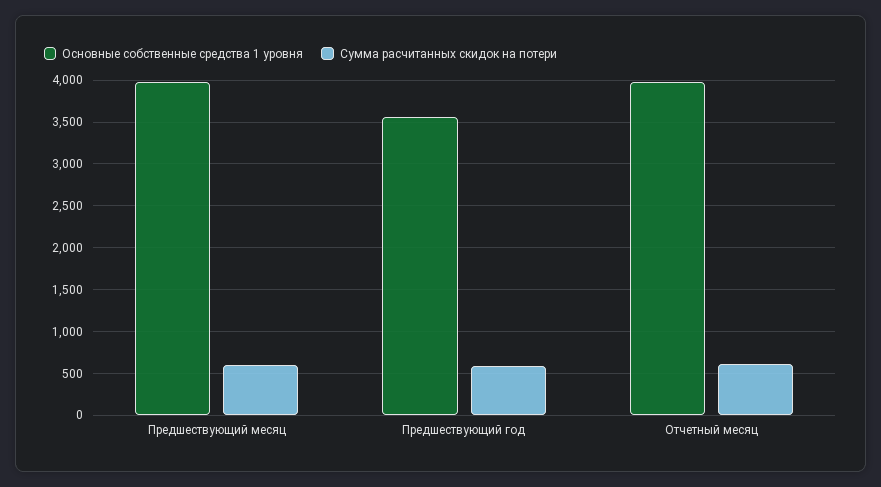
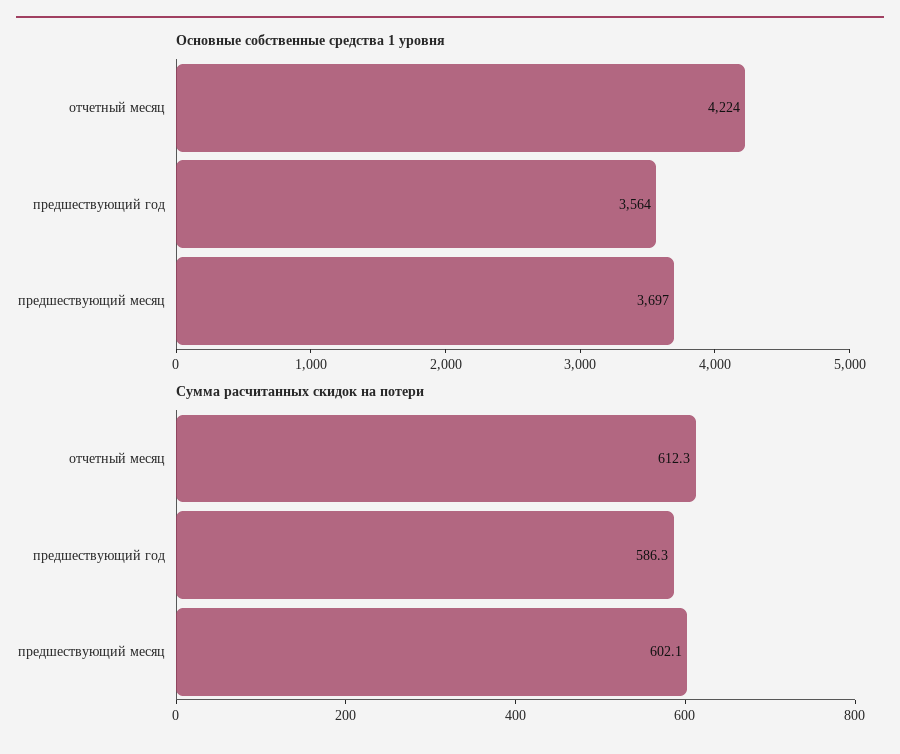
  {
    "Основные собственные средства 1 уровня": {
-     "Предшествующий месяц": 4000,
+     "Предшествующий месяц": 3697,
      "Предшествующий год": 3564,
-     "Отчетный месяц": 4000
+     "Отчетный месяц": 4224
    },
    "Сумма расчитанных скидок на потери": {
      "Предшествующий месяц": 602.1,
      "Предшествующий год": 586.3,
      "Отчетный месяц": 612.3
    }
  }

